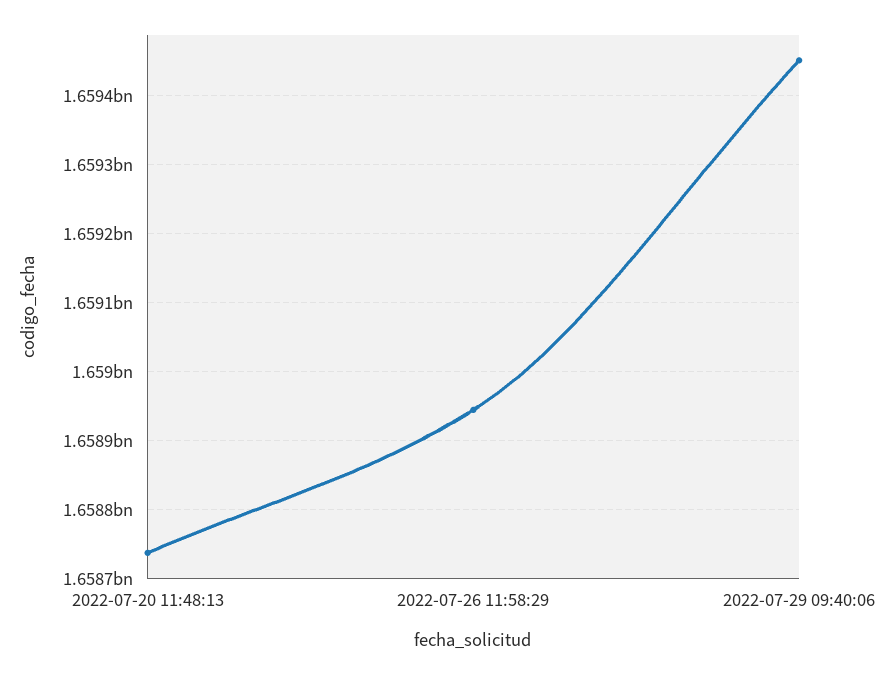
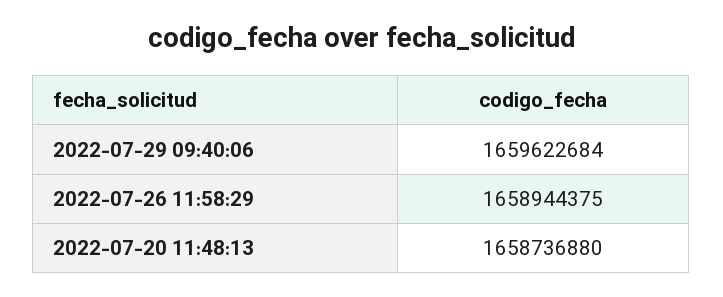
  {
    "2022-07-20 11:48:13": 1658736880,
    "2022-07-26 11:58:29": 1658944375,
-   "2022-07-29 09:40:06": 1659450000
+   "2022-07-29 09:40:06": 1659622684
  }

